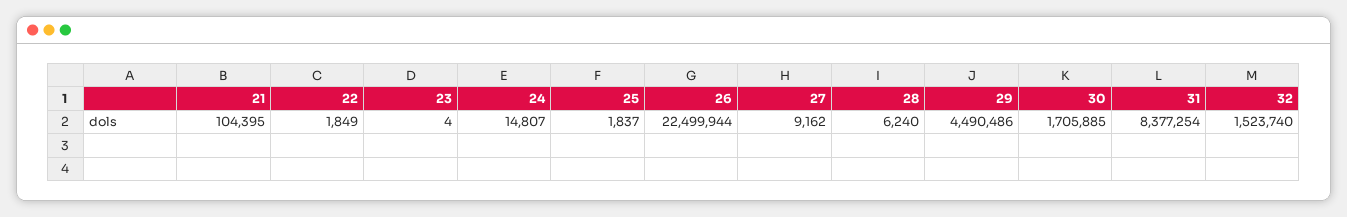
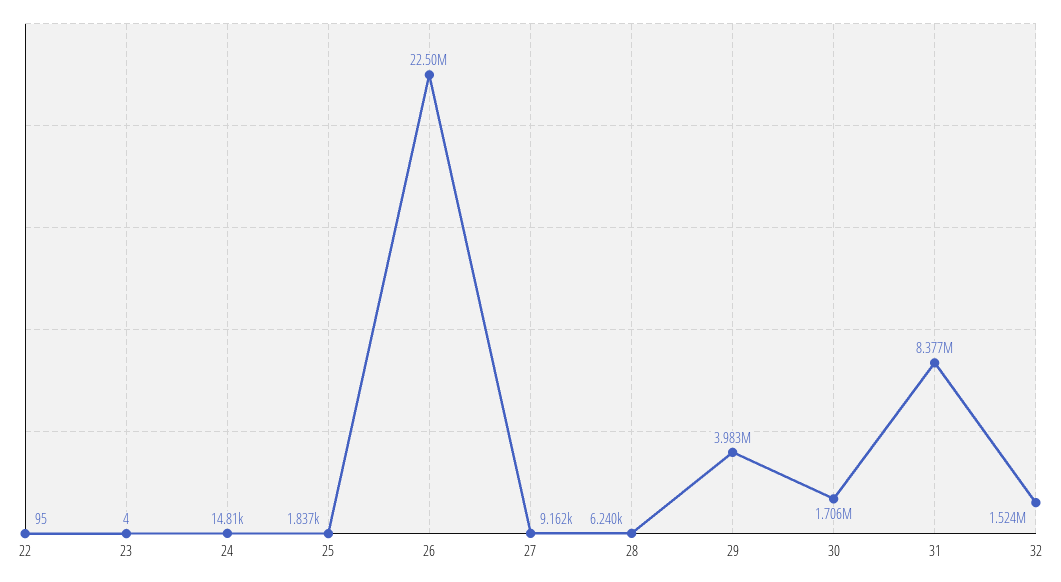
  {
-   "21": 104395,
-   "22": 1849,
+   "22": 95,
    "23": 4,
    "24": 14807,
    "25": 1837,
    "26": 22499944,
    "27": 9162,
    "28": 6240,
-   "29": 4490486,
+   "29": 3983000,
    "30": 1705885,
    "31": 8377254,
    "32": 1523740
  }

